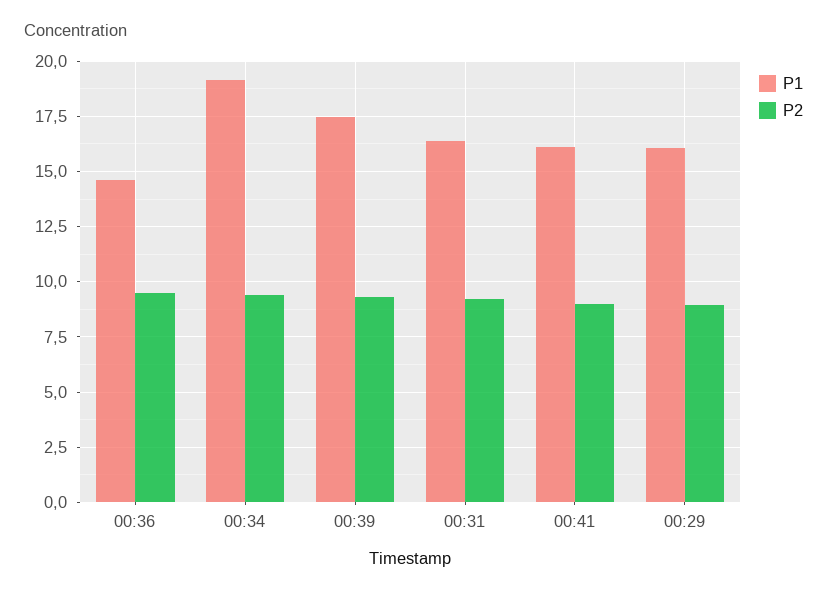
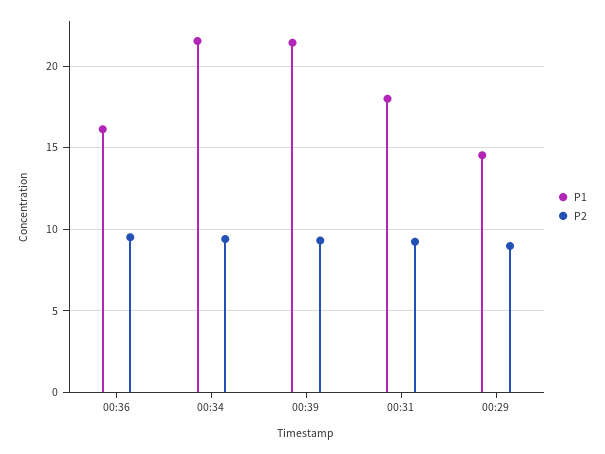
  {
    "P1": {
-     "00:36": 14.5,
+     "00:36": 16,
-     "00:34": 19,
+     "00:34": 21.5,
-     "00:39": 17.5,
+     "00:39": 21.5,
-     "00:31": 16.5,
+     "00:31": 18,
-     "00:41": 16,
-     "00:29": 16
+     "00:29": 14.5
    },
    "P2": {
      "00:36": 9.5,
      "00:34": 9.5,
      "00:39": 9.5,
      "00:31": 9,
-     "00:41": 9,
      "00:29": 9
    }
  }

